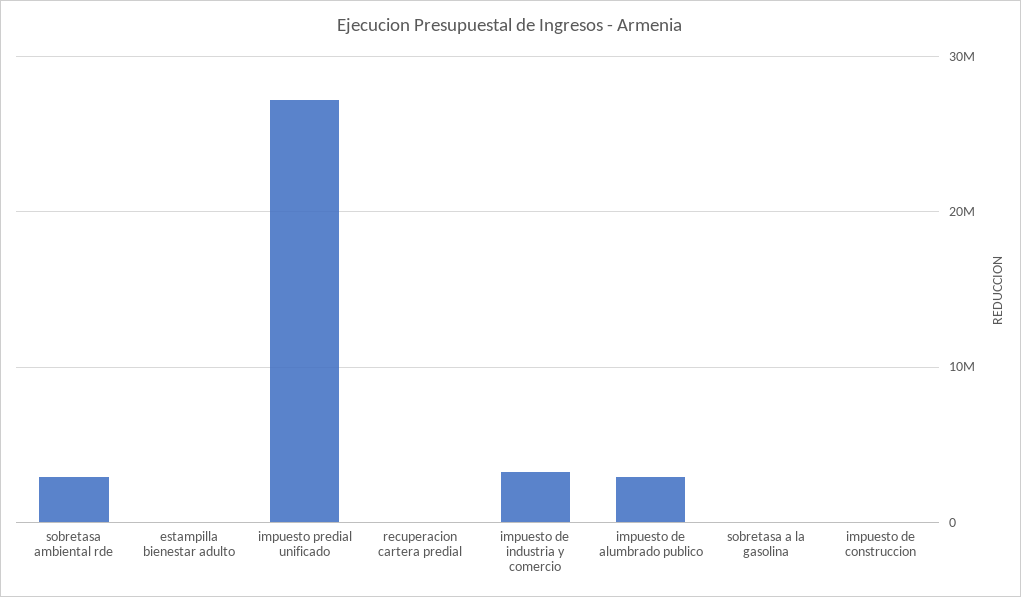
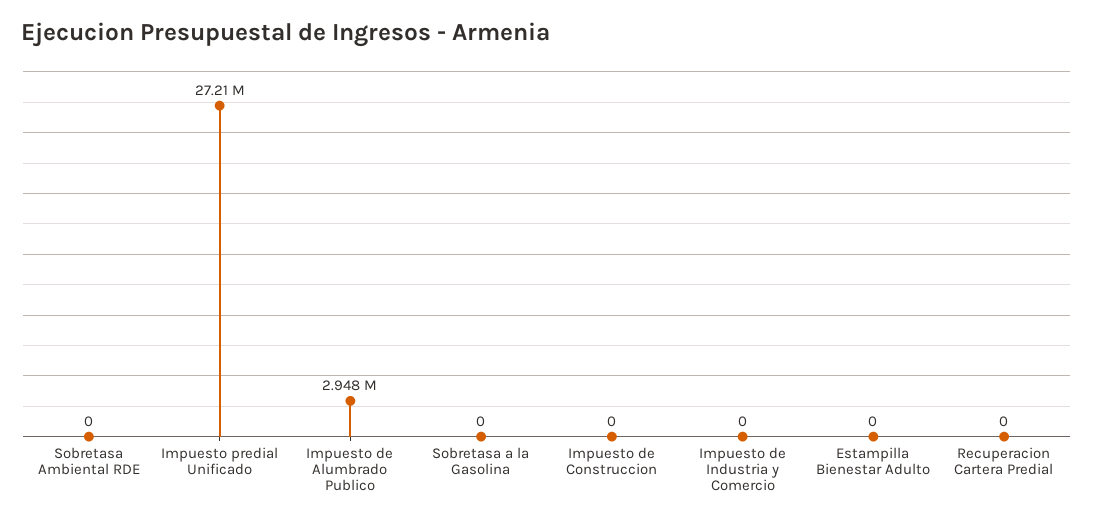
  {
-   "sobretasa ambiental rde": 3000000,
+   "sobretasa ambiental rde": 0,
    "estampilla bienestar adulto": 0,
    "impuesto predial unificado": 27210000,
    "recuperacion cartera predial": 0,
-   "impuesto de industria y comercio": 3000000,
+   "impuesto de industria y comercio": 0,
    "impuesto de alumbrado publico": 2948000,
    "sobretasa a la gasolina": 0,
    "impuesto de construccion": 0
  }

